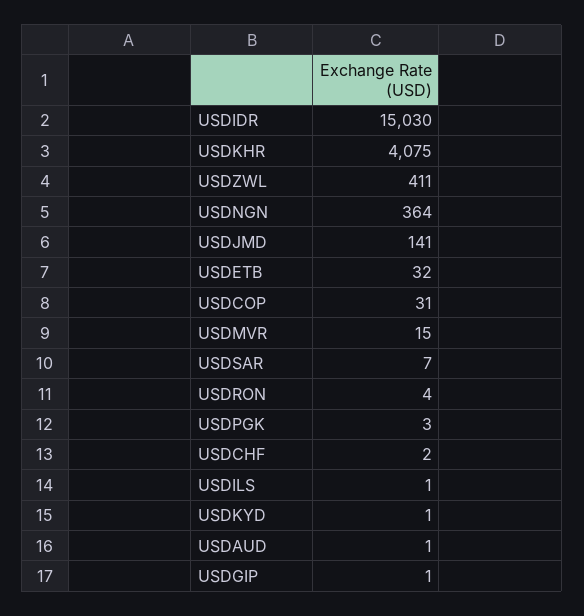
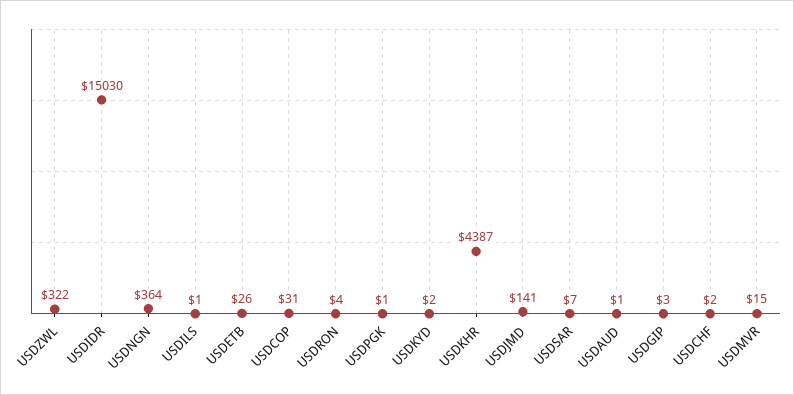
  {
    "USDIDR": 15030,
-   "USDKHR": 4075,
+   "USDKHR": 4387,
-   "USDZWL": 411,
+   "USDZWL": 322,
    "USDNGN": 364,
    "USDJMD": 141,
-   "USDETB": 32,
+   "USDETB": 26,
    "USDCOP": 31,
    "USDMVR": 15,
    "USDSAR": 7,
    "USDRON": 4,
-   "USDPGK": 3,
+   "USDPGK": 1,
    "USDCHF": 2,
    "USDILS": 1,
-   "USDKYD": 1,
+   "USDKYD": 2,
    "USDAUD": 1,
-   "USDGIP": 1
+   "USDGIP": 3
  }

